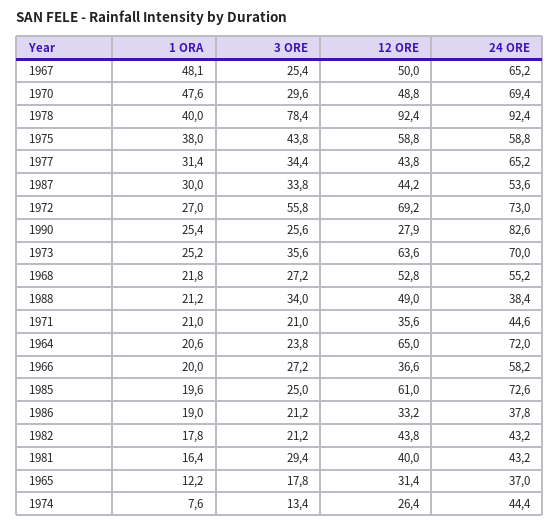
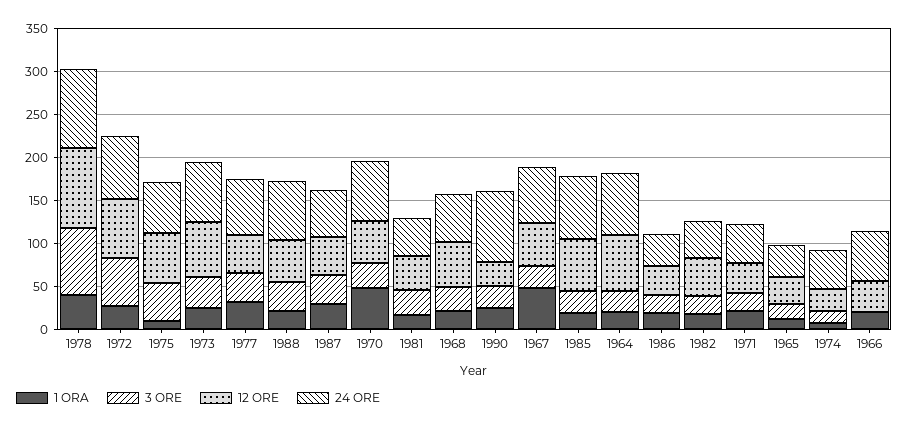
  {
    "1 ORA": {
      "1967": 48.1,
      "1970": 47.6,
      "1978": 40,
-     "1975": 38,
+     "1975": 10,
      "1977": 31.4,
      "1987": 30,
      "1972": 27,
      "1990": 25.4,
      "1973": 25.2,
      "1968": 21.8,
      "1988": 21.2,
      "1971": 21,
      "1964": 20.6,
      "1966": 20,
      "1985": 19.6,
      "1986": 19,
      "1982": 17.8,
      "1981": 16.4,
      "1965": 12.2,
      "1974": 7.6
    },
    "3 ORE": {
      "1967": 25.4,
      "1970": 29.6,
      "1978": 78.4,
      "1975": 43.8,
      "1977": 34.4,
      "1987": 33.8,
      "1972": 55.8,
      "1990": 25.6,
      "1973": 35.6,
      "1968": 27.2,
      "1988": 34,
      "1971": 21,
      "1964": 23.8,
-     "1966": 27.2,
+     "1966": 0,
      "1985": 25,
      "1986": 21.2,
      "1982": 21.2,
      "1981": 29.4,
      "1965": 17.8,
      "1974": 13.4
    },
    "12 ORE": {
      "1967": 50,
      "1970": 48.8,
      "1978": 92.4,
      "1975": 58.8,
      "1977": 43.8,
      "1987": 44.2,
      "1972": 69.2,
      "1990": 27.9,
      "1973": 63.6,
      "1968": 52.8,
      "1988": 49,
      "1971": 35.6,
      "1964": 65,
      "1966": 36.6,
      "1985": 61,
      "1986": 33.2,
      "1982": 43.8,
      "1981": 40,
      "1965": 31.4,
      "1974": 26.4
    },
    "24 ORE": {
      "1967": 65.2,
      "1970": 69.4,
      "1978": 92.4,
      "1975": 58.8,
      "1977": 65.2,
      "1987": 53.6,
      "1972": 73,
      "1990": 82.6,
      "1973": 70,
      "1968": 55.2,
-     "1988": 38.4,
+     "1988": 70,
      "1971": 44.6,
      "1964": 72,
      "1966": 58.2,
      "1985": 72.6,
      "1986": 37.8,
      "1982": 43.2,
      "1981": 43.2,
      "1965": 37,
      "1974": 44.4
    }
  }

